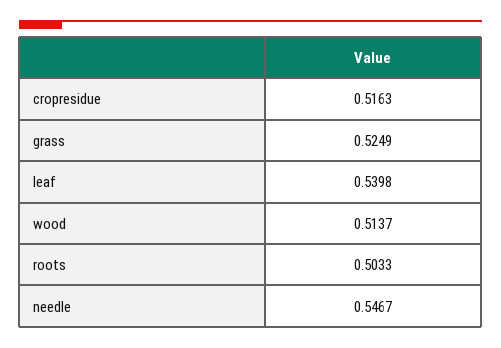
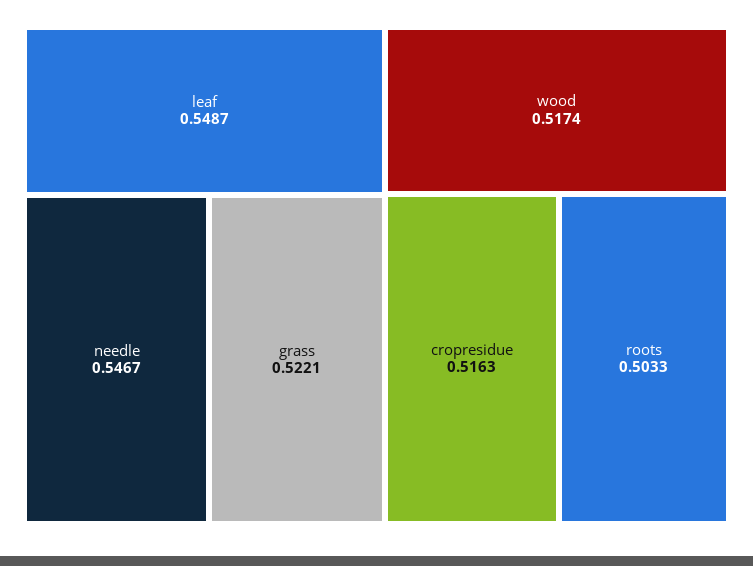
  {
    "cropresidue": 0.5163,
-   "grass": 0.5249,
+   "grass": 0.5221,
-   "leaf": 0.5398,
+   "leaf": 0.5487,
-   "wood": 0.5137,
+   "wood": 0.5174,
    "roots": 0.5033,
    "needle": 0.5467
  }

